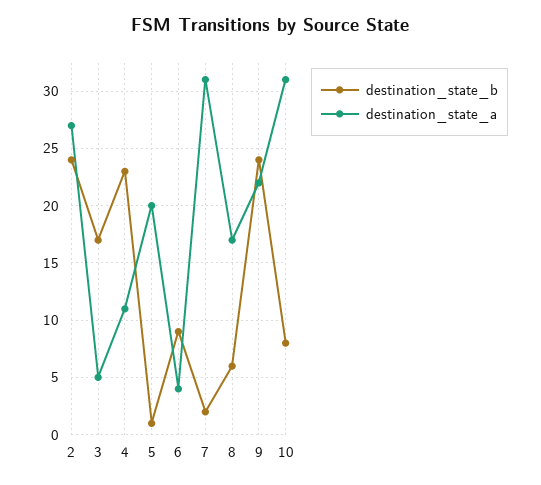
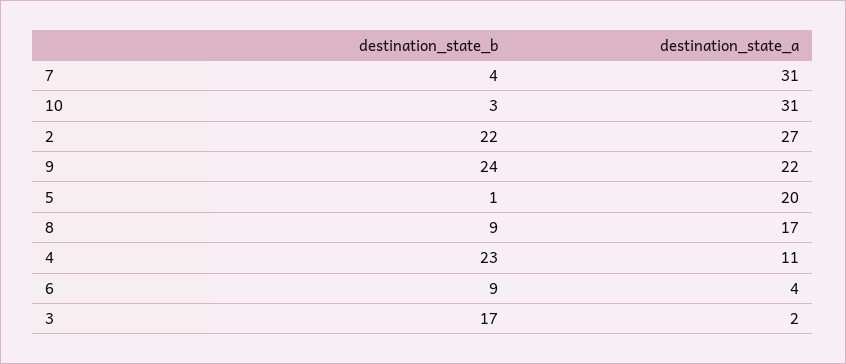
  {
    "destination_state_b": {
-     "2": 24,
+     "2": 22,
      "3": 17,
      "4": 23,
      "5": 1,
      "6": 9,
-     "7": 2,
+     "7": 4,
-     "8": 6,
+     "8": 9,
      "9": 24,
-     "10": 8
+     "10": 3
    },
    "destination_state_a": {
      "2": 27,
-     "3": 5,
+     "3": 2,
      "4": 11,
      "5": 20,
      "6": 4,
      "7": 31,
      "8": 17,
      "9": 22,
      "10": 31
    }
  }

